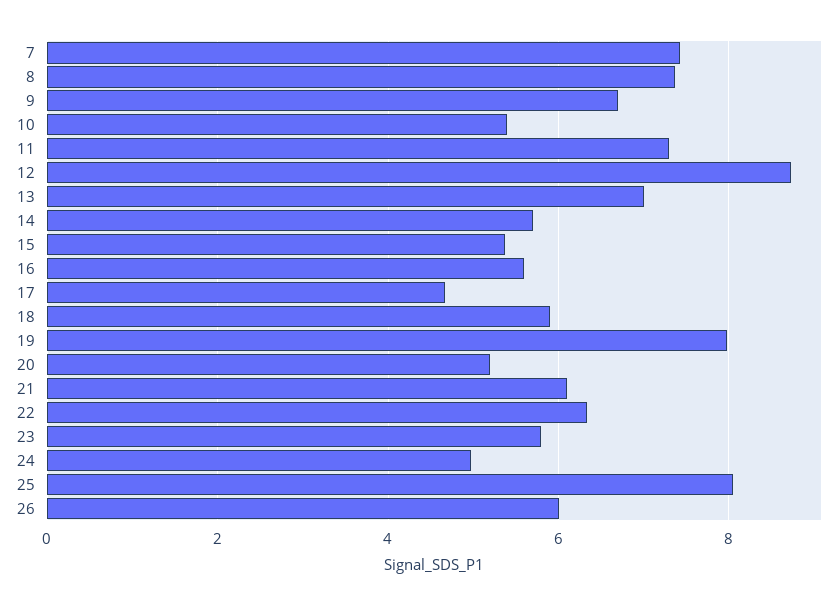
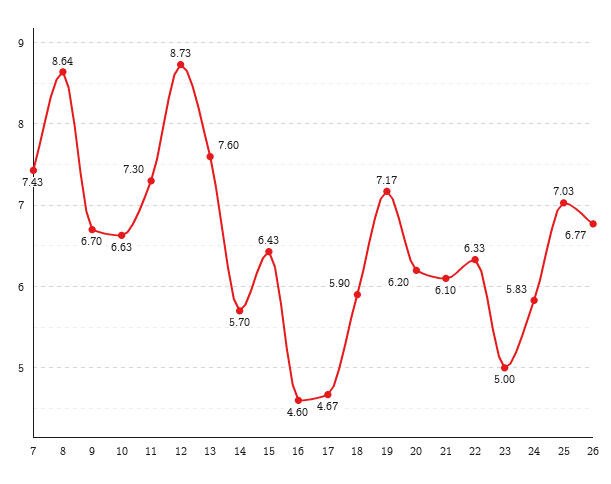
  {
    "7": 7.43,
-   "8": 7.4,
+   "8": 8.64,
    "9": 6.7,
-   "10": 5.4,
+   "10": 6.63,
    "11": 7.3,
    "12": 8.73,
-   "13": 7,
+   "13": 7.6,
    "14": 5.7,
-   "15": 5.4,
+   "15": 6.43,
-   "16": 5.6,
+   "16": 4.6,
    "17": 4.67,
    "18": 5.9,
-   "19": 8,
+   "19": 7.17,
-   "20": 5.2,
+   "20": 6.2,
    "21": 6.1,
    "22": 6.33,
-   "23": 5.8,
+   "23": 5,
-   "24": 5,
+   "24": 5.83,
-   "25": 8,
+   "25": 7.03,
-   "26": 6
+   "26": 6.77
  }

